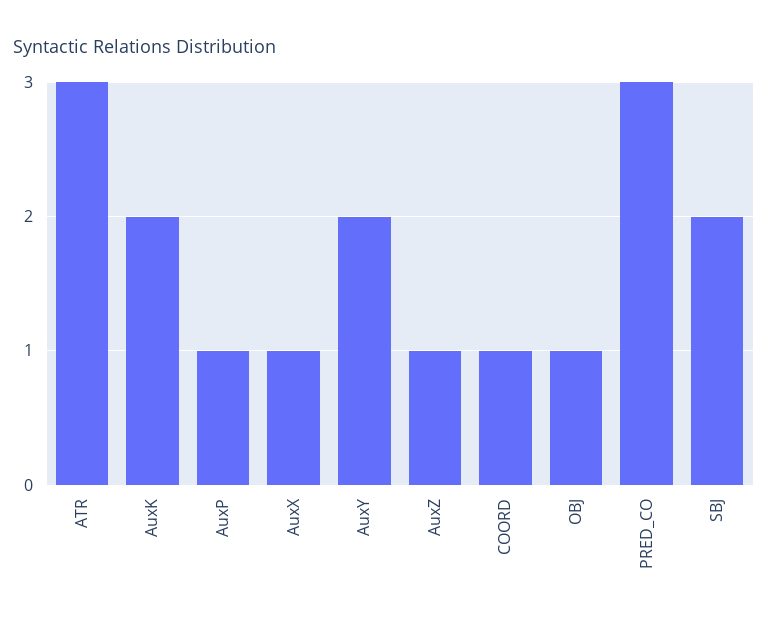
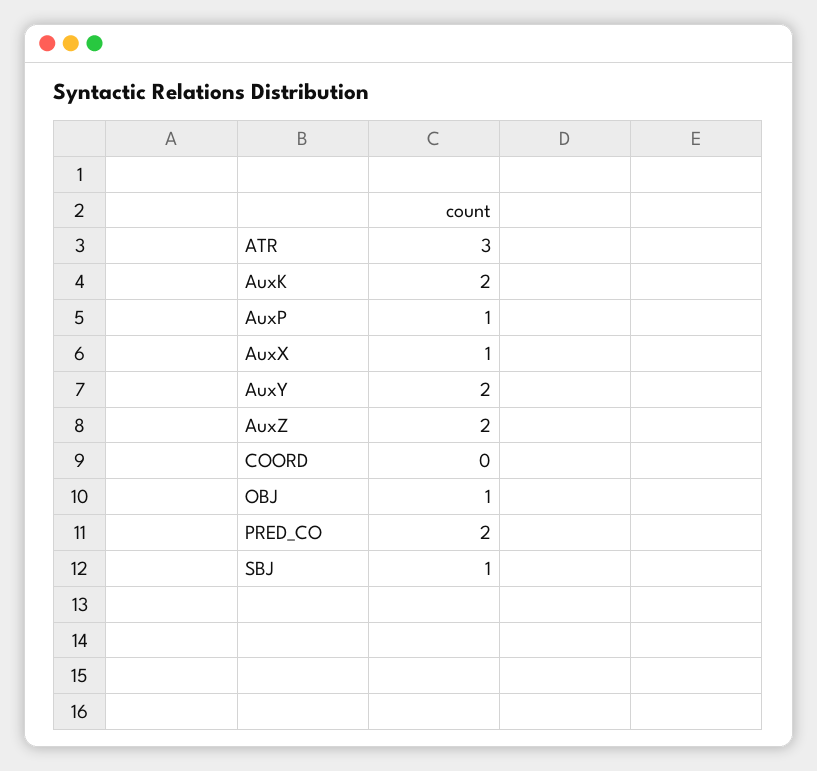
  {
    "ATR": 3,
    "AuxK": 2,
    "AuxP": 1,
    "AuxX": 1,
    "AuxY": 2,
-   "AuxZ": 1,
+   "AuxZ": 2,
-   "COORD": 1,
+   "COORD": 0,
    "OBJ": 1,
-   "PRED_CO": 3,
+   "PRED_CO": 2,
-   "SBJ": 2
+   "SBJ": 1
  }

